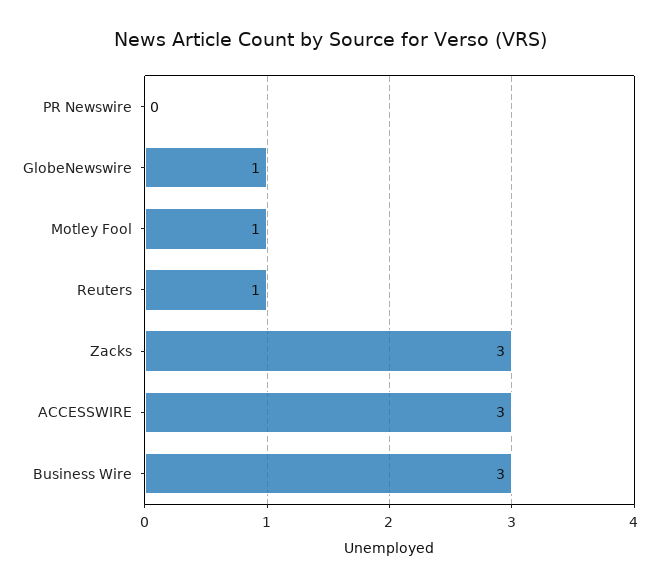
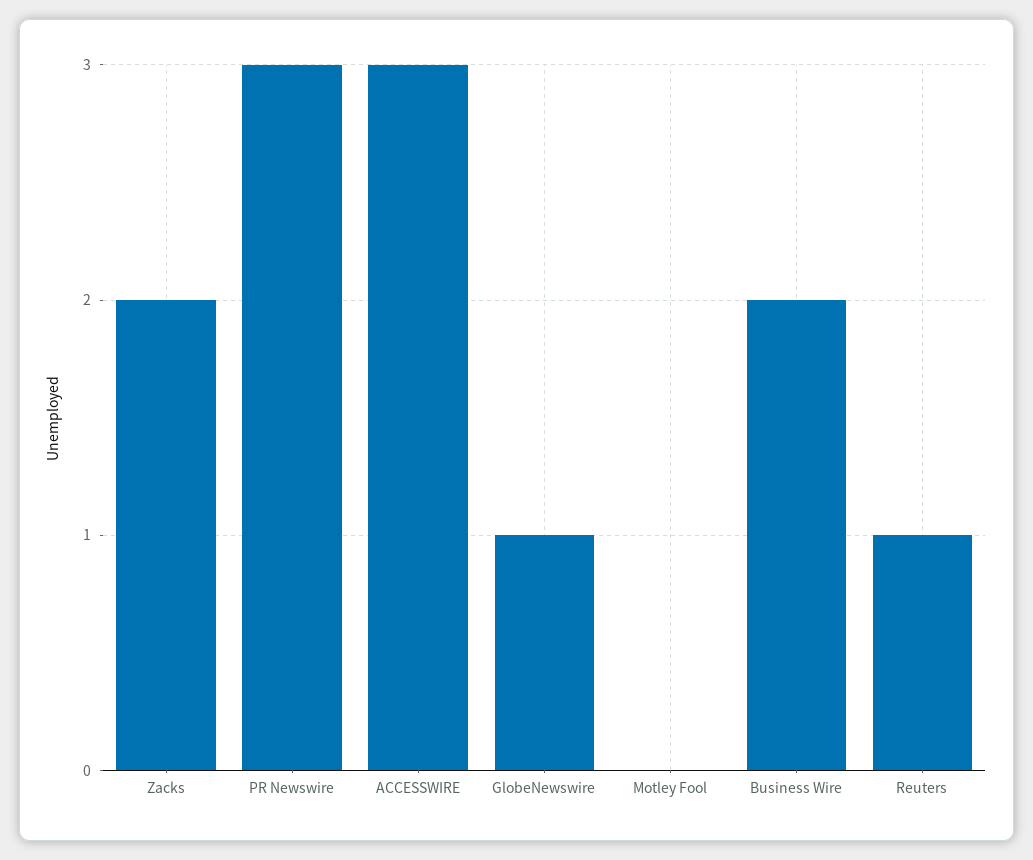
  {
-   "PR Newswire": 0,
+   "PR Newswire": 3,
    "GlobeNewswire": 1,
-   "Motley Fool": 1,
+   "Motley Fool": 0,
    "Reuters": 1,
-   "Zacks": 3,
+   "Zacks": 2,
    "ACCESSWIRE": 3,
-   "Business Wire": 3
+   "Business Wire": 2
  }

